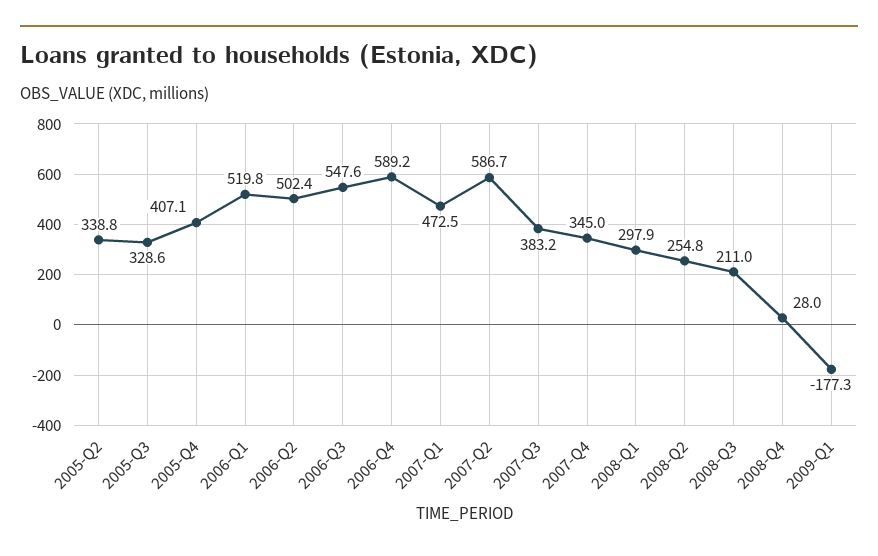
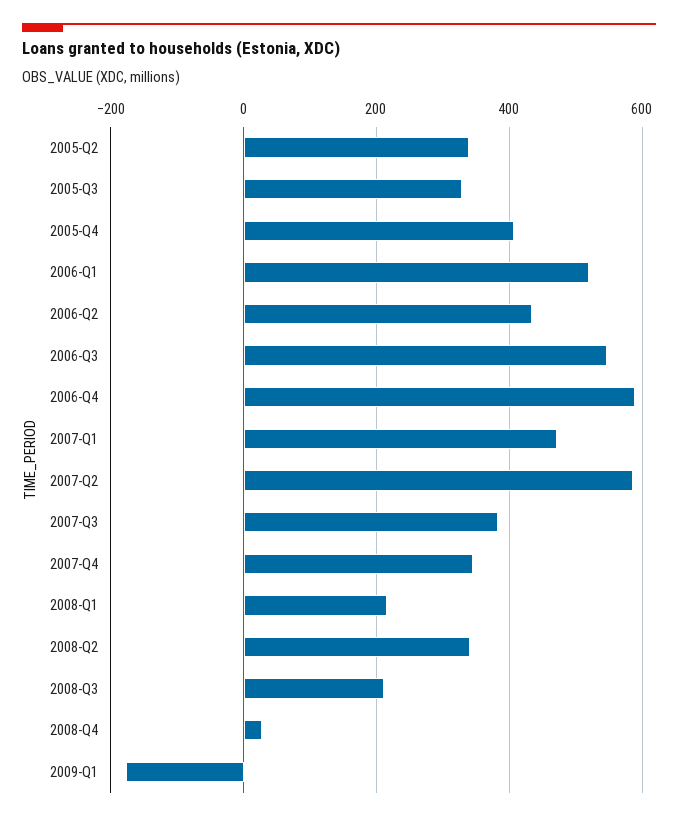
  {
    "2005-Q2": 338.8,
    "2005-Q3": 328.6,
    "2005-Q4": 407.1,
    "2006-Q1": 519.8,
-   "2006-Q2": 502.4,
+   "2006-Q2": 440,
    "2006-Q3": 547.6,
    "2006-Q4": 589.2,
    "2007-Q1": 472.5,
    "2007-Q2": 586.7,
    "2007-Q3": 383.2,
    "2007-Q4": 345,
-   "2008-Q1": 297.9,
+   "2008-Q1": 220,
-   "2008-Q2": 254.8,
+   "2008-Q2": 340,
    "2008-Q3": 211,
    "2008-Q4": 28,
    "2009-Q1": -177.3
  }

